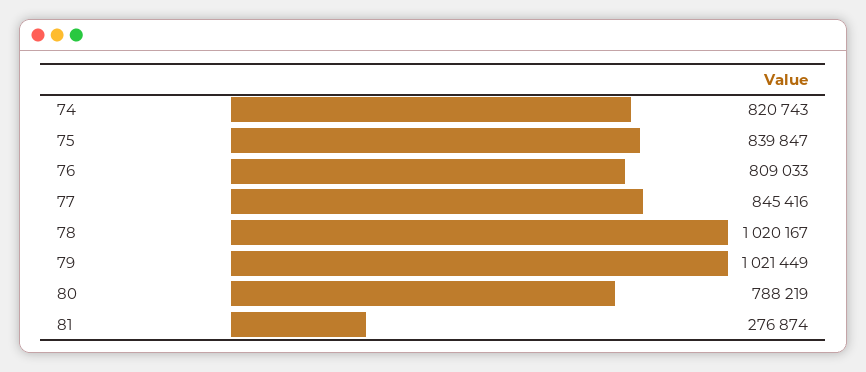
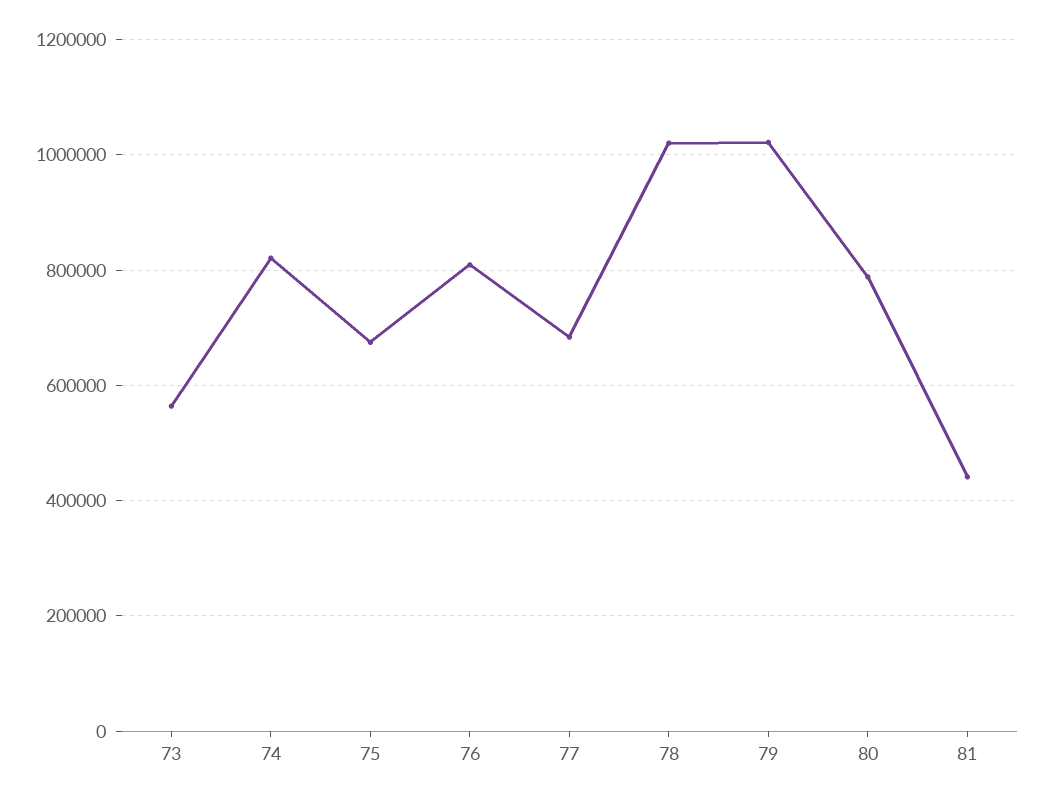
  {
    "74": 820743,
-   "75": 839847,
+   "75": 680000,
    "76": 809033,
-   "77": 845416,
+   "77": 680000,
    "78": 1020167,
    "79": 1021449,
    "80": 788219,
-   "81": 276874
+   "81": 440000,
+   "73": 560000
  }

